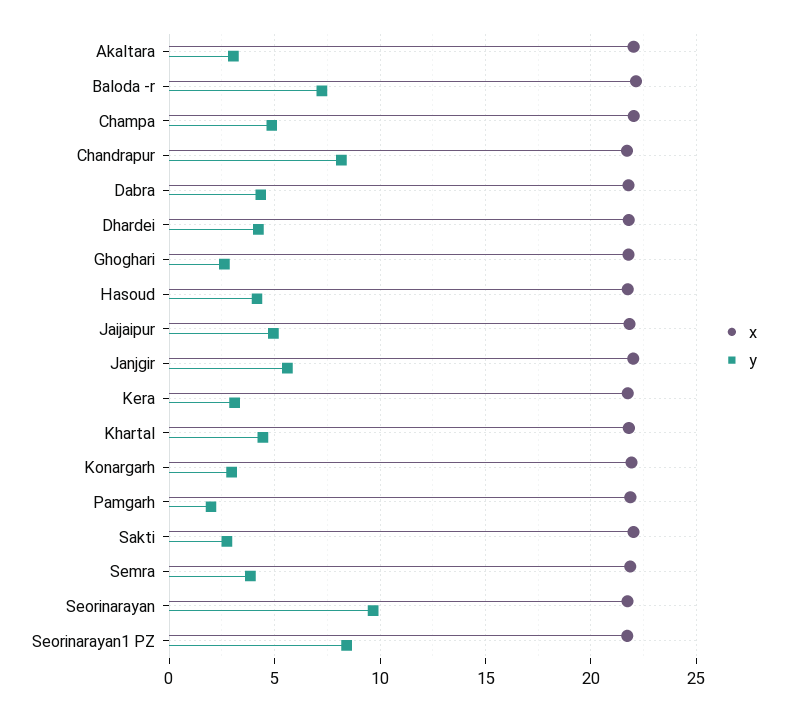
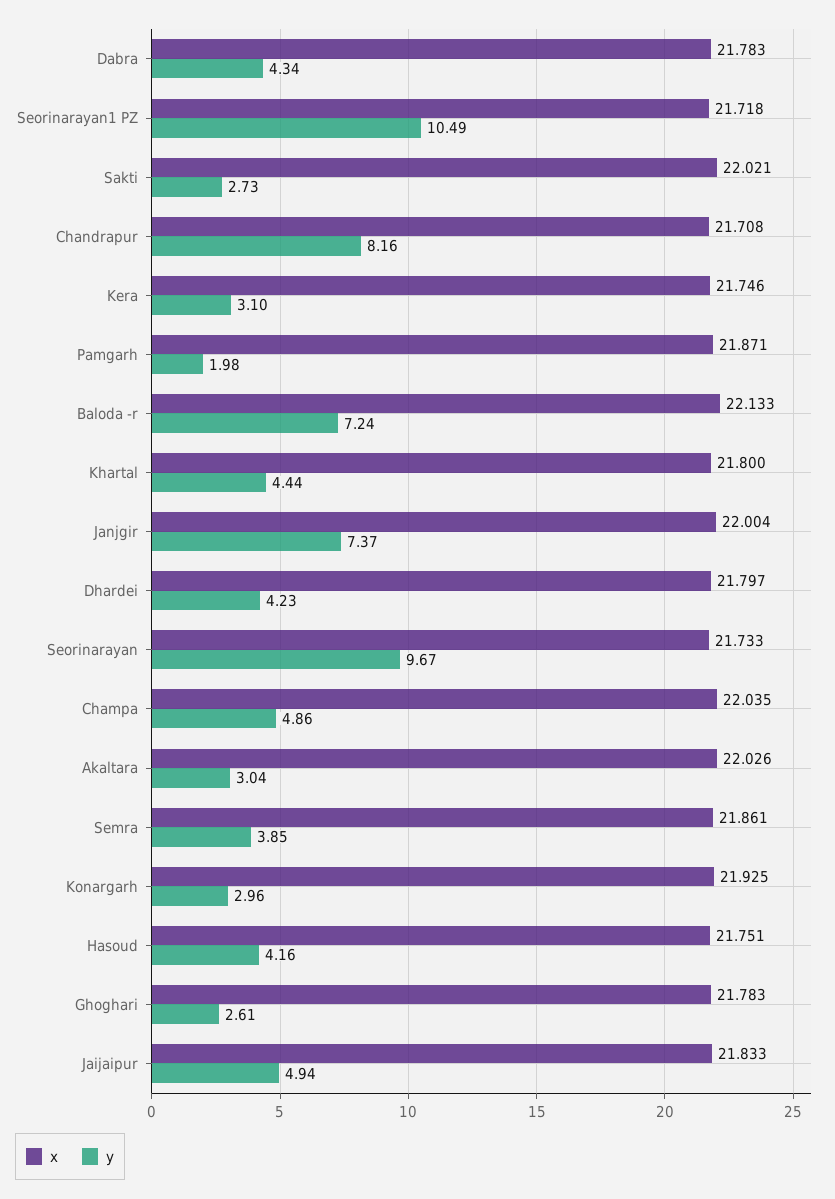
  {
    "x": {
      "Akaltara": 22.026,
      "Baloda -r": 22.133,
      "Champa": 22.035,
      "Chandrapur": 21.708,
      "Dabra": 21.783,
      "Dhardei": 21.797,
      "Ghoghari": 21.783,
      "Hasoud": 21.751,
      "Jaijaipur": 21.833,
      "Janjgir": 22.004,
      "Kera": 21.746,
      "Khartal": 21.8,
      "Konargarh": 21.925,
      "Pamgarh": 21.871,
      "Sakti": 22.021,
      "Semra": 21.861,
      "Seorinarayan": 21.733,
      "Seorinarayan1 PZ": 21.718
    },
    "y": {
      "Akaltara": 3.04,
      "Baloda -r": 7.24,
      "Champa": 4.86,
      "Chandrapur": 8.16,
      "Dabra": 4.34,
      "Dhardei": 4.23,
      "Ghoghari": 2.61,
      "Hasoud": 4.16,
      "Jaijaipur": 4.94,
-     "Janjgir": 5.5,
+     "Janjgir": 7.37,
      "Kera": 3.1,
      "Khartal": 4.44,
      "Konargarh": 2.96,
      "Pamgarh": 1.98,
      "Sakti": 2.73,
      "Semra": 3.85,
      "Seorinarayan": 9.67,
-     "Seorinarayan1 PZ": 8.5
+     "Seorinarayan1 PZ": 10.49
    }
  }

